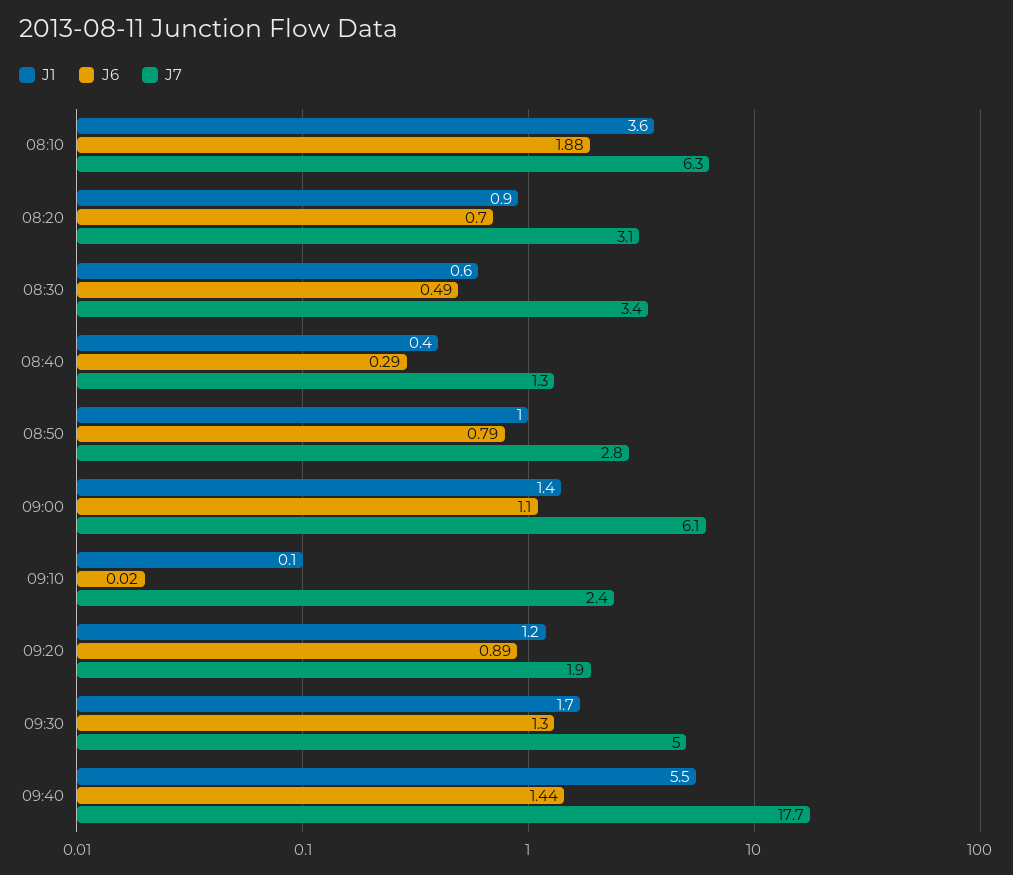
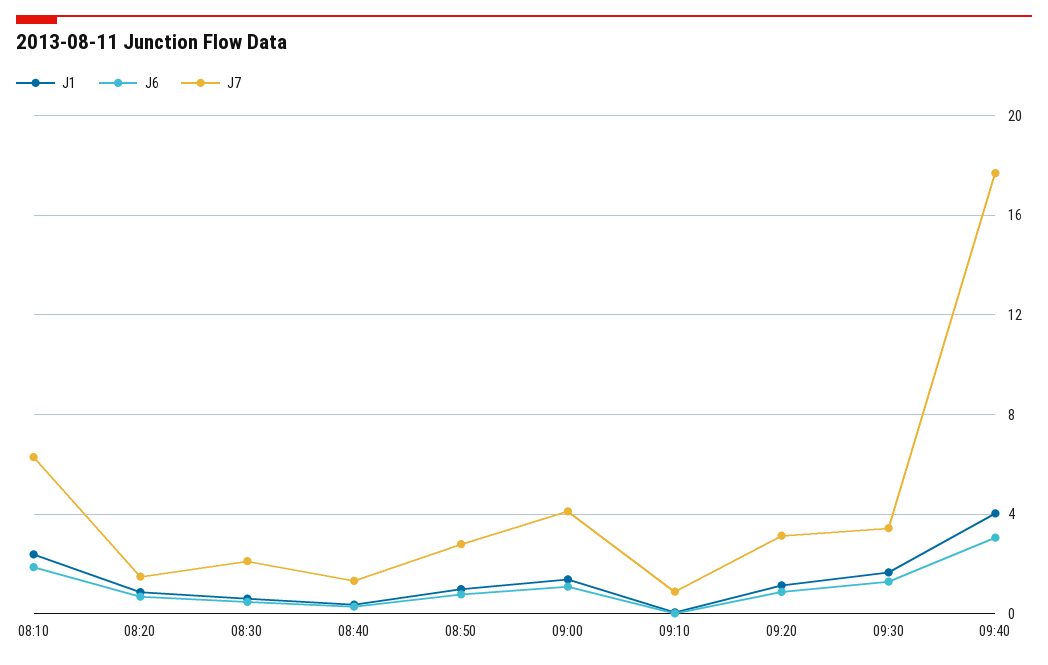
  {
    "J1": {
-     "08:10": 3.6,
+     "08:10": 2.5,
      "08:20": 0.9,
      "08:30": 0.6,
      "08:40": 0.4,
      "08:50": 1,
      "09:00": 1.4,
      "09:10": 0.1,
      "09:20": 1.2,
      "09:30": 1.7,
-     "09:40": 5.5
+     "09:40": 4
    },
    "J6": {
      "08:10": 1.88,
      "08:20": 0.7,
      "08:30": 0.49,
      "08:40": 0.29,
      "08:50": 0.79,
      "09:00": 1.1,
      "09:10": 0.02,
      "09:20": 0.89,
      "09:30": 1.3,
-     "09:40": 1.44
+     "09:40": 3
    },
    "J7": {
      "08:10": 6.3,
-     "08:20": 3.1,
+     "08:20": 1.5,
-     "08:30": 3.4,
+     "08:30": 2,
      "08:40": 1.3,
      "08:50": 2.8,
-     "09:00": 6.1,
+     "09:00": 4,
-     "09:10": 2.4,
+     "09:10": 1,
-     "09:20": 1.9,
+     "09:20": 3,
-     "09:30": 5,
+     "09:30": 3.5,
      "09:40": 17.7
    }
  }

